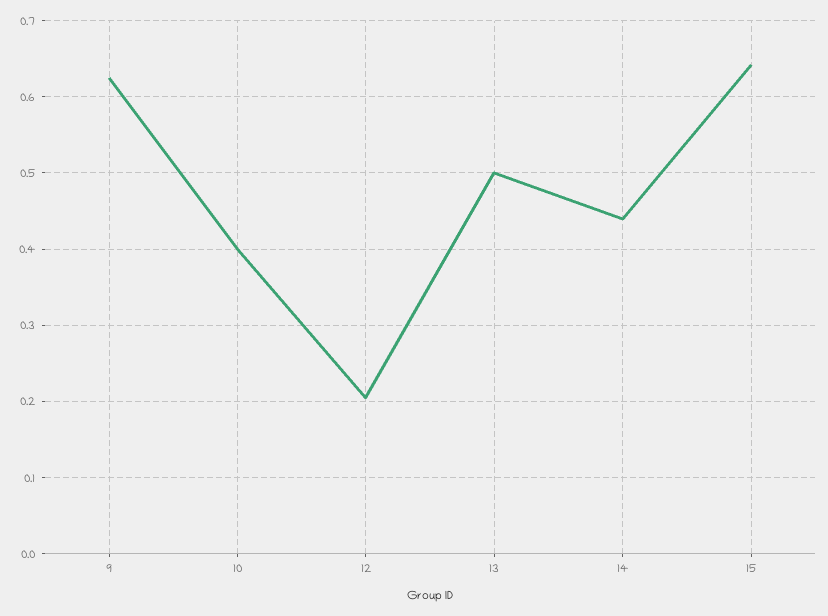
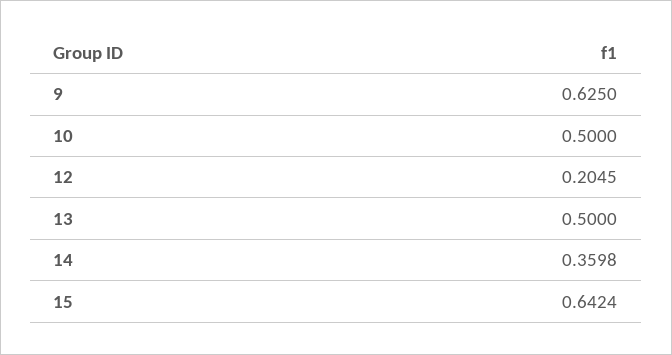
  {
    "9": 0.625,
-   "10": 0.4,
+   "10": 0.5,
    "12": 0.2045,
    "13": 0.5,
-   "14": 0.44,
+   "14": 0.3598,
    "15": 0.6424
  }

